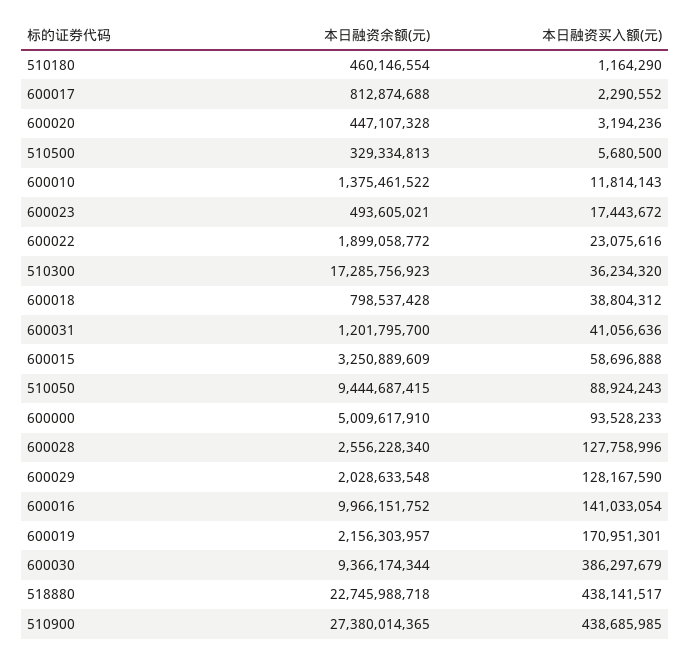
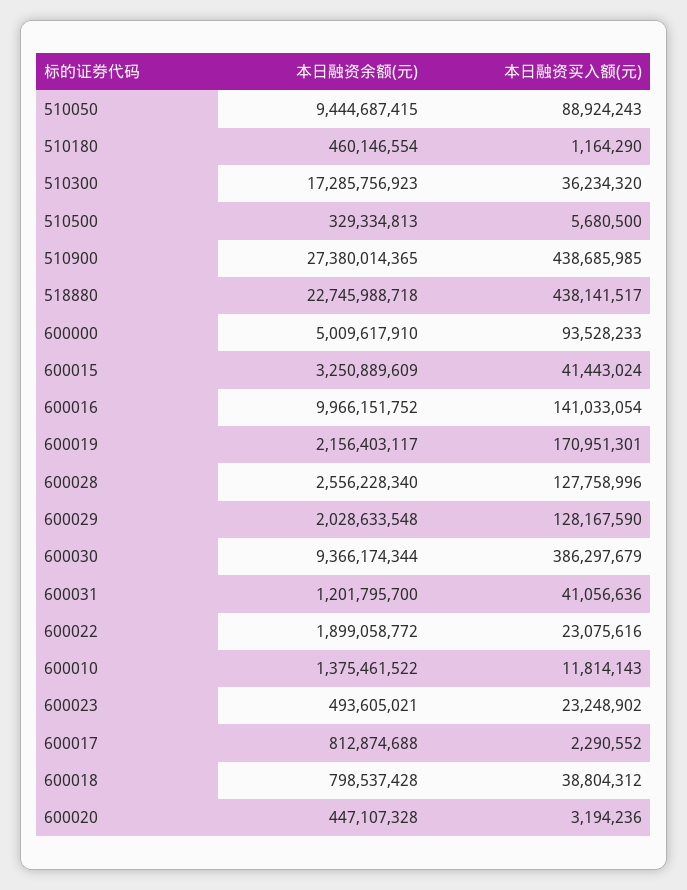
  {
    "本日融资余额(元)": {
      "510180": 460146554,
      "600017": 812874688,
      "600020": 447107328,
      "510500": 329334813,
      "600010": 1375461522,
      "600023": 493605021,
      "600022": 1899058772,
      "510300": 17285756923,
      "600018": 798537428,
      "600031": 1201795700,
      "600015": 3250889609,
      "510050": 9444687415,
      "600000": 5009617910,
      "600028": 2556228340,
      "600029": 2028633548,
      "600016": 9966151752,
-     "600019": 2156303957,
+     "600019": 2156403117,
      "600030": 9366174344,
      "518880": 22745988718,
      "510900": 27380014365
    },
    "本日融资买入额(元)": {
      "510180": 1164290,
      "600017": 2290552,
      "600020": 3194236,
      "510500": 5680500,
      "600010": 11814143,
-     "600023": 17443672,
+     "600023": 23248902,
      "600022": 23075616,
      "510300": 36234320,
      "600018": 38804312,
      "600031": 41056636,
-     "600015": 58696888,
+     "600015": 41443024,
      "510050": 88924243,
      "600000": 93528233,
      "600028": 127758996,
      "600029": 128167590,
      "600016": 141033054,
      "600019": 170951301,
      "600030": 386297679,
      "518880": 438141517,
      "510900": 438685985
    }
  }

